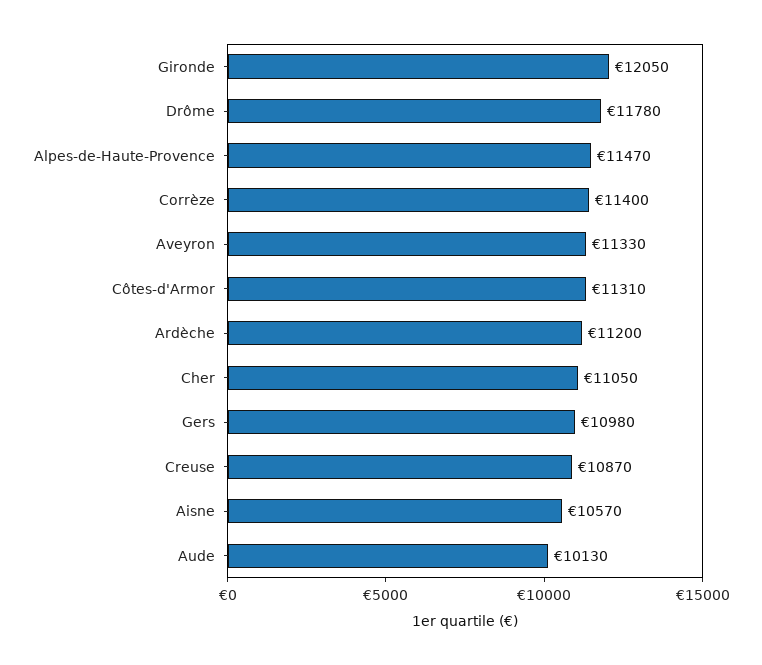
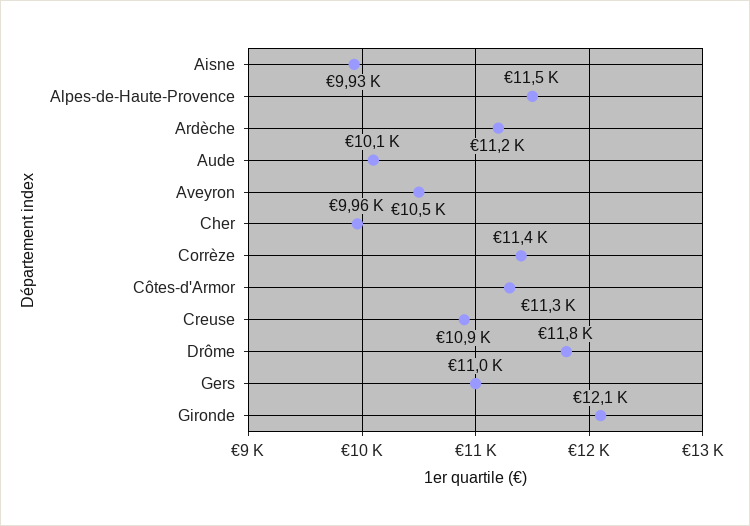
  {
    "Gironde": 12050,
    "Drôme": 11780,
    "Alpes-de-Haute-Provence": 11470,
    "Corrèze": 11400,
-   "Aveyron": 11330,
+   "Aveyron": 10500,
    "Côtes-d'Armor": 11310,
    "Ardèche": 11200,
-   "Cher": 11050,
+   "Cher": 9960,
    "Gers": 10980,
    "Creuse": 10870,
-   "Aisne": 10570,
+   "Aisne": 9930,
    "Aude": 10130
  }

